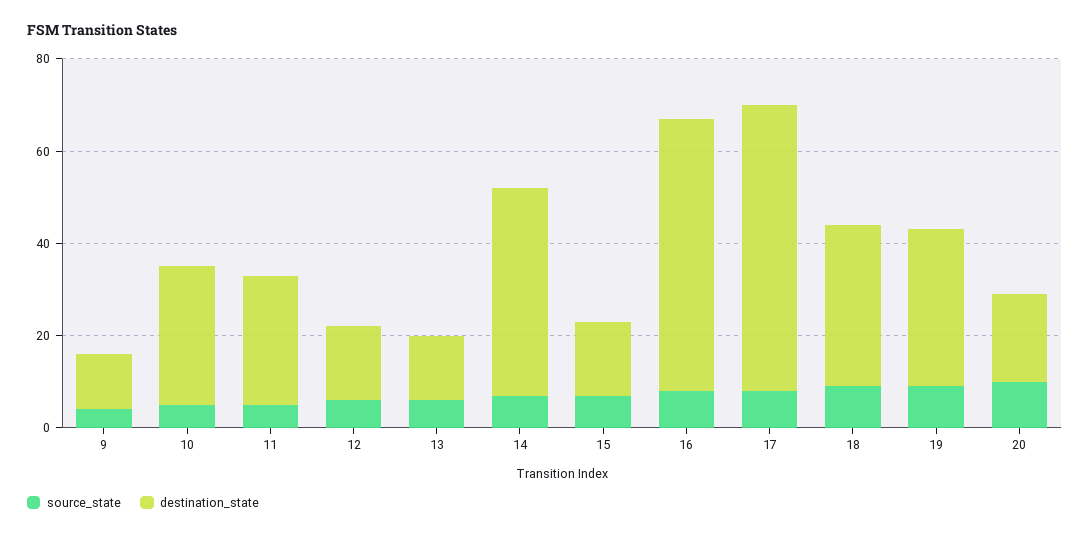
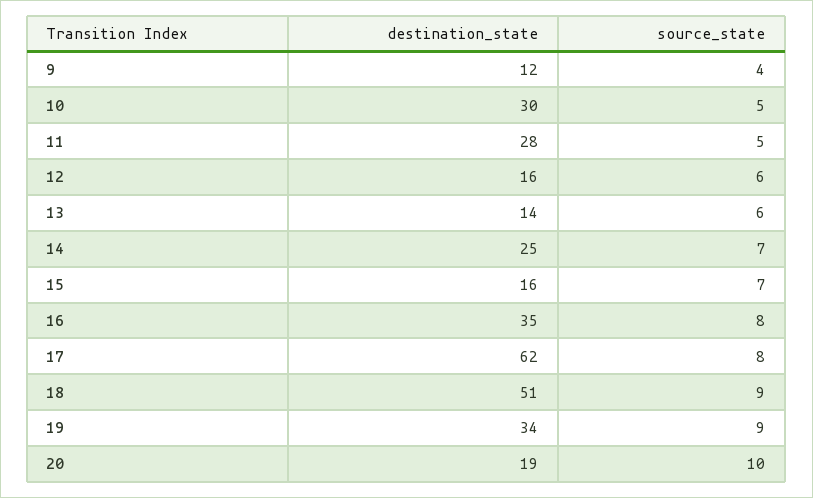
  {
    "source_state": {
      "9": 4,
      "10": 5,
      "11": 5,
      "12": 6,
      "13": 6,
      "14": 7,
      "15": 7,
      "16": 8,
      "17": 8,
      "18": 9,
      "19": 9,
      "20": 10
    },
    "destination_state": {
      "9": 12,
      "10": 30,
      "11": 28,
      "12": 16,
      "13": 14,
-     "14": 45,
+     "14": 25,
      "15": 16,
-     "16": 60,
+     "16": 35,
      "17": 62,
-     "18": 35,
+     "18": 51,
      "19": 34,
      "20": 19
    }
  }

